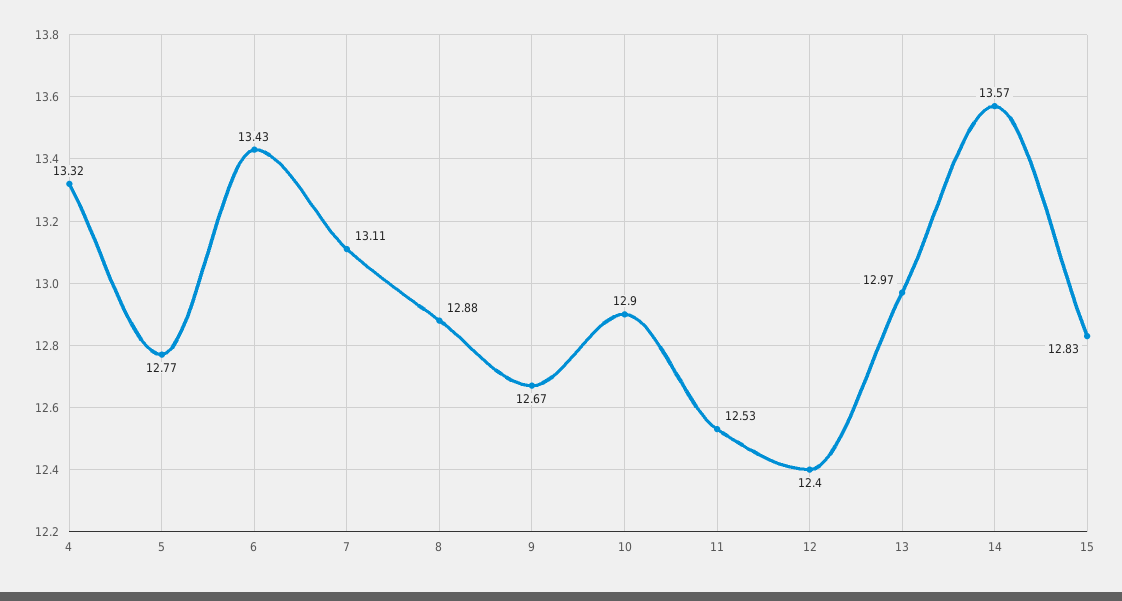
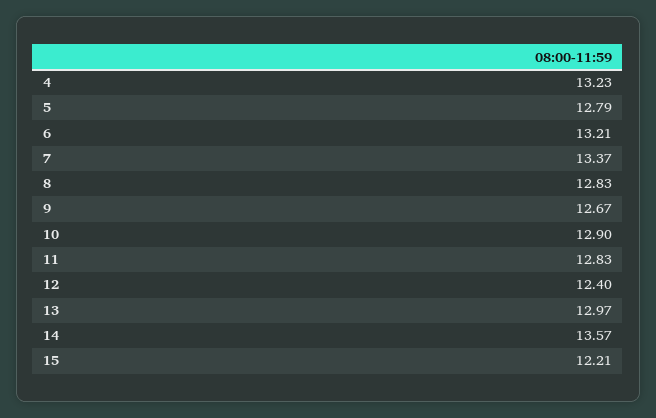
  {
-   "4": 13.32,
+   "4": 13.23,
-   "5": 12.77,
+   "5": 12.79,
-   "6": 13.43,
+   "6": 13.21,
-   "7": 13.11,
+   "7": 13.37,
-   "8": 12.88,
+   "8": 12.83,
    "9": 12.67,
    "10": 12.9,
-   "11": 12.53,
+   "11": 12.83,
    "12": 12.4,
    "13": 12.97,
    "14": 13.57,
-   "15": 12.83
+   "15": 12.21
  }

